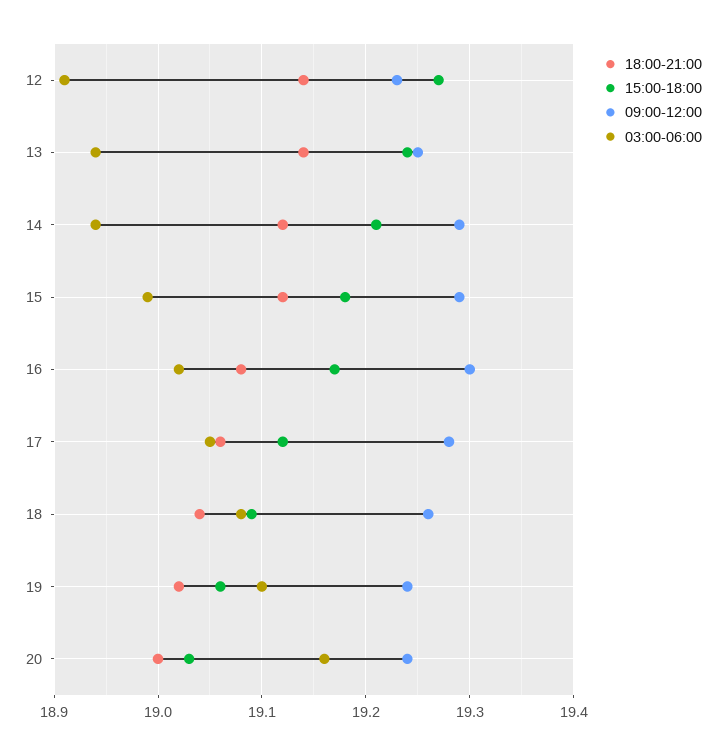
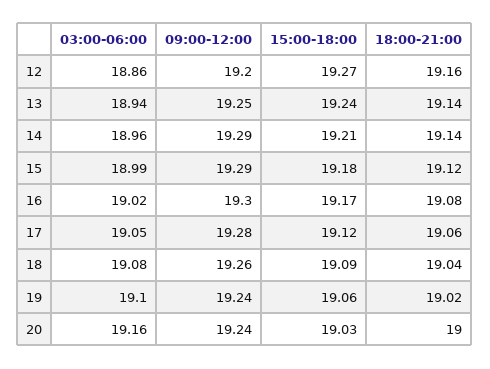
  {
    "18:00-21:00": {
-     "12": 19.14,
+     "12": 19.16,
      "13": 19.14,
-     "14": 19.12,
+     "14": 19.14,
      "15": 19.12,
      "16": 19.08,
      "17": 19.06,
      "18": 19.04,
      "19": 19.02,
      "20": 19
    },
    "15:00-18:00": {
      "12": 19.27,
      "13": 19.24,
      "14": 19.21,
      "15": 19.18,
      "16": 19.17,
      "17": 19.12,
      "18": 19.09,
      "19": 19.06,
      "20": 19.03
    },
    "09:00-12:00": {
-     "12": 19.23,
+     "12": 19.2,
      "13": 19.25,
      "14": 19.29,
      "15": 19.29,
      "16": 19.3,
      "17": 19.28,
      "18": 19.26,
      "19": 19.24,
      "20": 19.24
    },
    "03:00-06:00": {
-     "12": 18.91,
+     "12": 18.86,
      "13": 18.94,
-     "14": 18.94,
+     "14": 18.96,
      "15": 18.99,
      "16": 19.02,
      "17": 19.05,
      "18": 19.08,
      "19": 19.1,
      "20": 19.16
    }
  }

